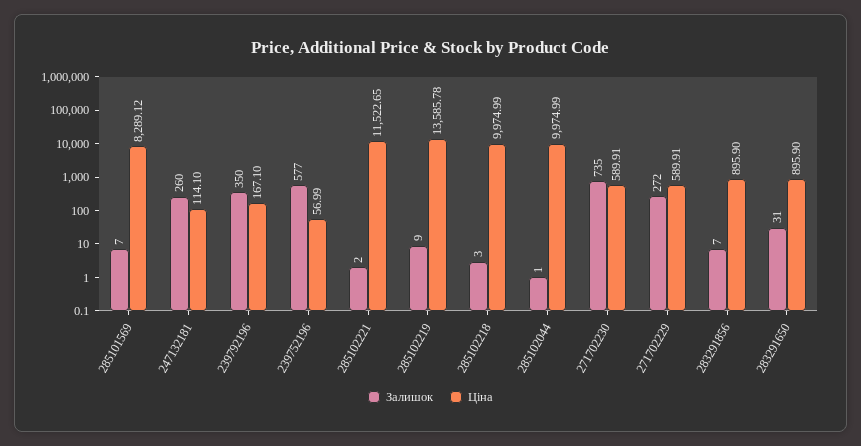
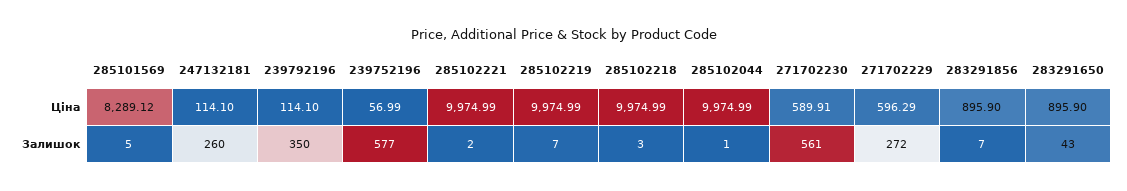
  {
    "Залишок": {
-     "285101569": 7,
+     "285101569": 5,
      "247132181": 260,
      "239792196": 350,
      "239752196": 577,
      "285102221": 2,
-     "285102219": 9,
+     "285102219": 7,
      "285102218": 3,
      "285102044": 1,
-     "271702230": 735,
+     "271702230": 561,
      "271702229": 272,
      "283291856": 7,
-     "283291650": 31
+     "283291650": 43
    },
    "Ціна": {
      "285101569": 8289.12,
      "247132181": 114.1,
-     "239792196": 167.1,
+     "239792196": 114.1,
      "239752196": 56.99,
-     "285102221": 11522.65,
+     "285102221": 9974.99,
-     "285102219": 13585.78,
+     "285102219": 9974.99,
      "285102218": 9974.99,
      "285102044": 9974.99,
      "271702230": 589.91,
-     "271702229": 589.91,
+     "271702229": 596.29,
      "283291856": 895.9,
      "283291650": 895.9
    }
  }

